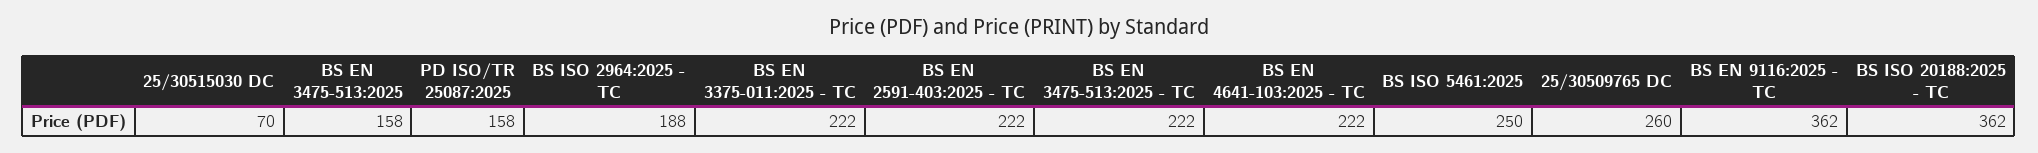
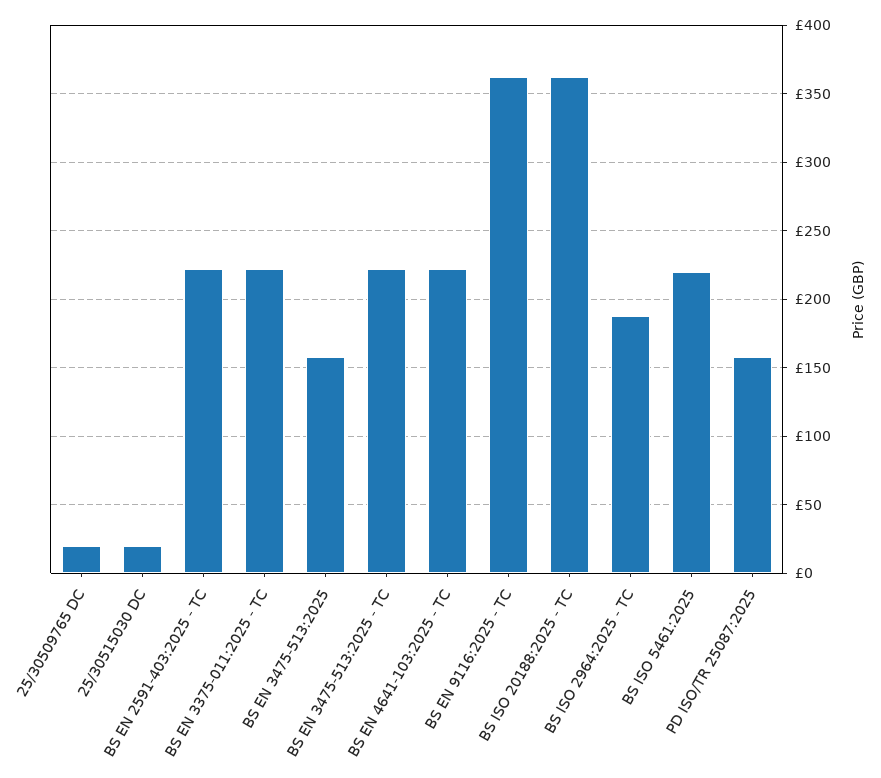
  {
-   "25/30515030 DC": 70,
+   "25/30515030 DC": 20,
    "BS EN 3475-513:2025": 158,
    "PD ISO/TR 25087:2025": 158,
    "BS ISO 2964:2025 - TC": 188,
    "BS EN 3375-011:2025 - TC": 222,
    "BS EN 2591-403:2025 - TC": 222,
    "BS EN 3475-513:2025 - TC": 222,
    "BS EN 4641-103:2025 - TC": 222,
-   "BS ISO 5461:2025": 250,
+   "BS ISO 5461:2025": 220,
-   "25/30509765 DC": 260,
+   "25/30509765 DC": 20,
    "BS EN 9116:2025 - TC": 362,
    "BS ISO 20188:2025 - TC": 362
  }

